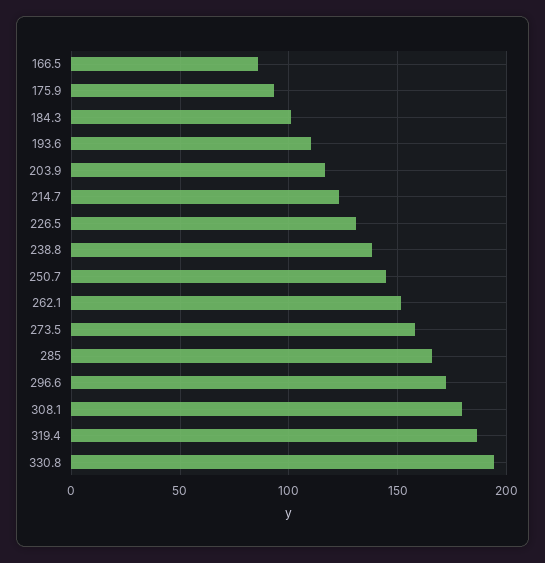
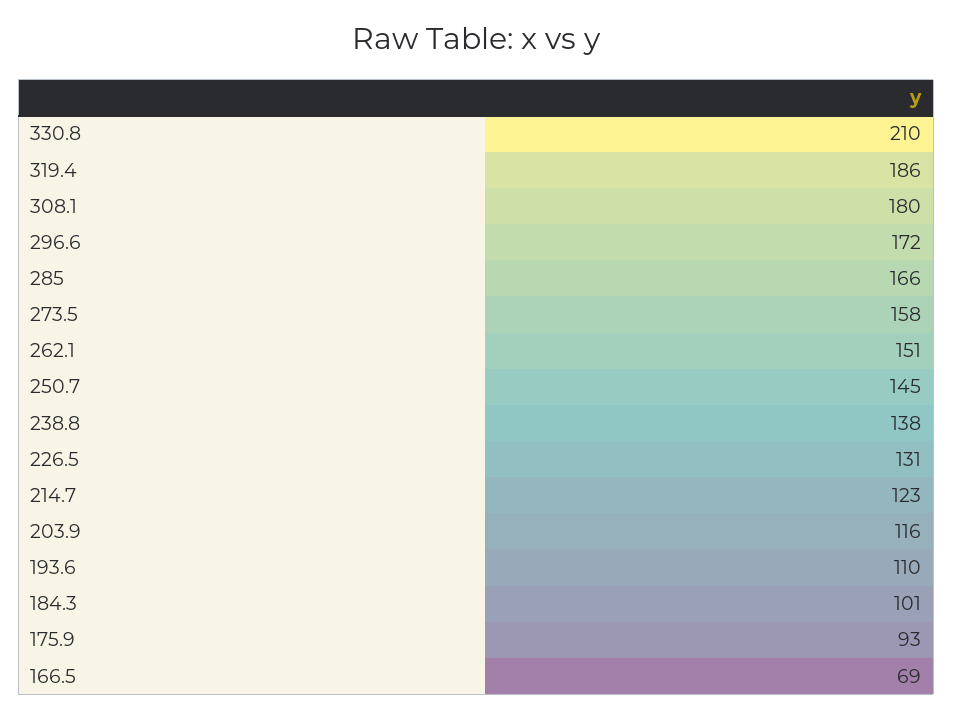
  {
-   "166.5": 85,
+   "166.5": 69,
    "175.9": 93,
    "184.3": 101,
    "193.6": 110,
    "203.9": 116,
    "214.7": 123,
    "226.5": 131,
    "238.8": 138,
    "250.7": 145,
    "262.1": 151,
    "273.5": 158,
    "285": 166,
    "296.6": 172,
    "308.1": 180,
    "319.4": 186,
-   "330.8": 195
+   "330.8": 210
  }

